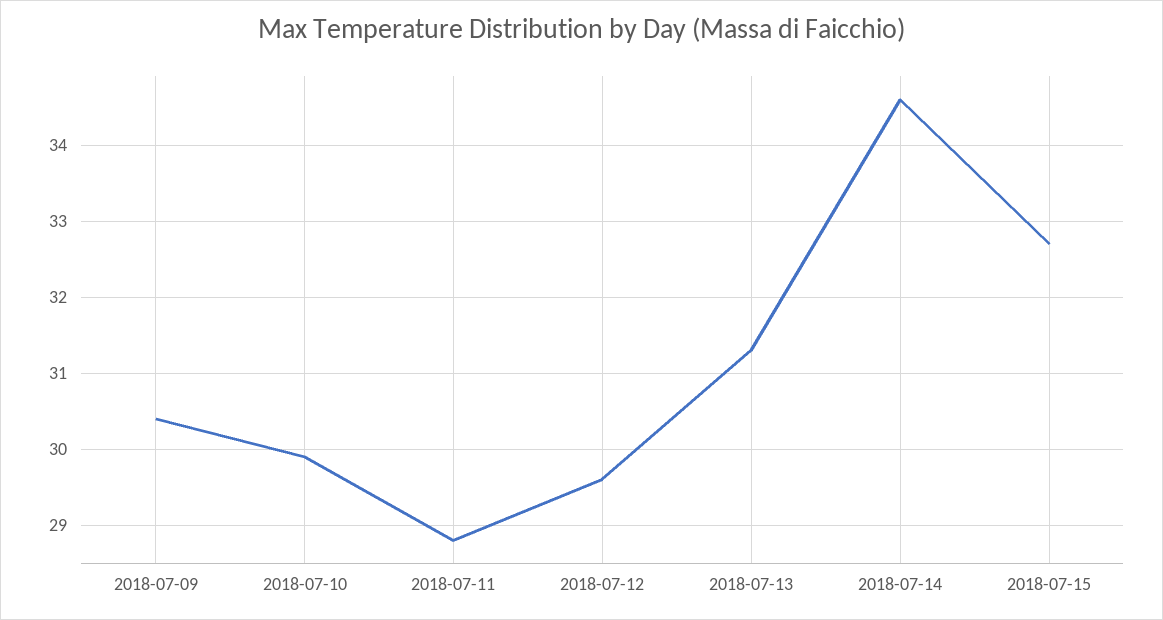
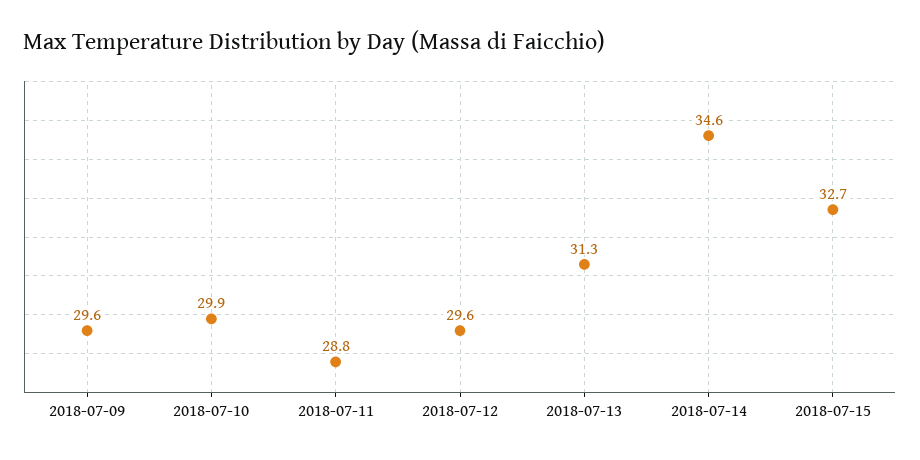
  {
-   "2018-07-09": 30.4,
+   "2018-07-09": 29.6,
    "2018-07-10": 29.9,
    "2018-07-11": 28.8,
    "2018-07-12": 29.6,
    "2018-07-13": 31.3,
    "2018-07-14": 34.6,
    "2018-07-15": 32.7
  }

